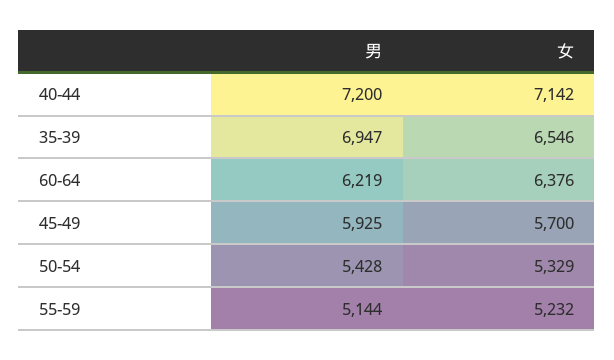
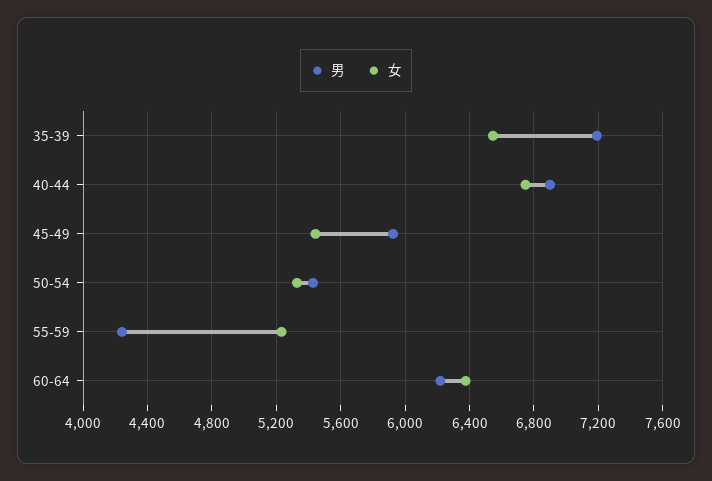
  {
    "男": {
-     "40-44": 7200,
+     "40-44": 6900,
-     "35-39": 6947,
+     "35-39": 7200,
      "60-64": 6219,
      "45-49": 5925,
      "50-54": 5428,
-     "55-59": 5144
+     "55-59": 4250
    },
    "女": {
-     "40-44": 7142,
+     "40-44": 6750,
      "35-39": 6546,
      "60-64": 6376,
-     "45-49": 5700,
+     "45-49": 5450,
      "50-54": 5329,
      "55-59": 5232
    }
  }

